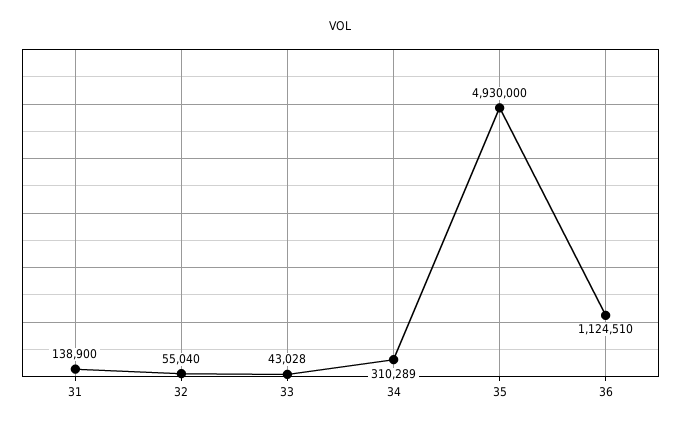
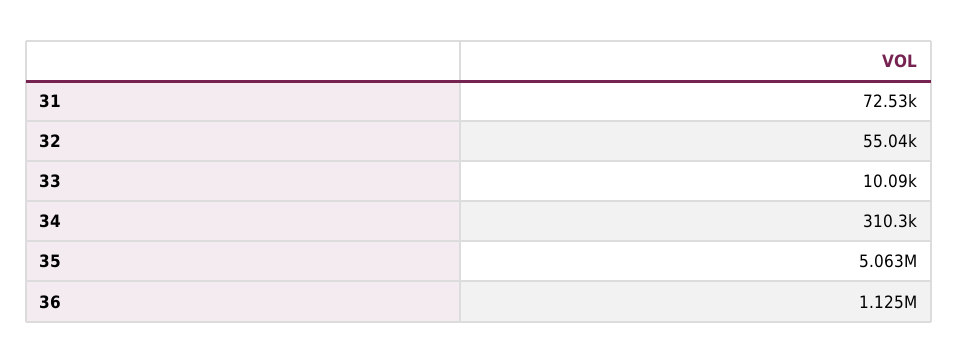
  {
-   "31": 138900,
+   "31": 72530,
    "32": 55040,
-   "33": 43028,
+   "33": 10090,
    "34": 310289,
-   "35": 4930000,
+   "35": 5063000,
    "36": 1124510
  }

